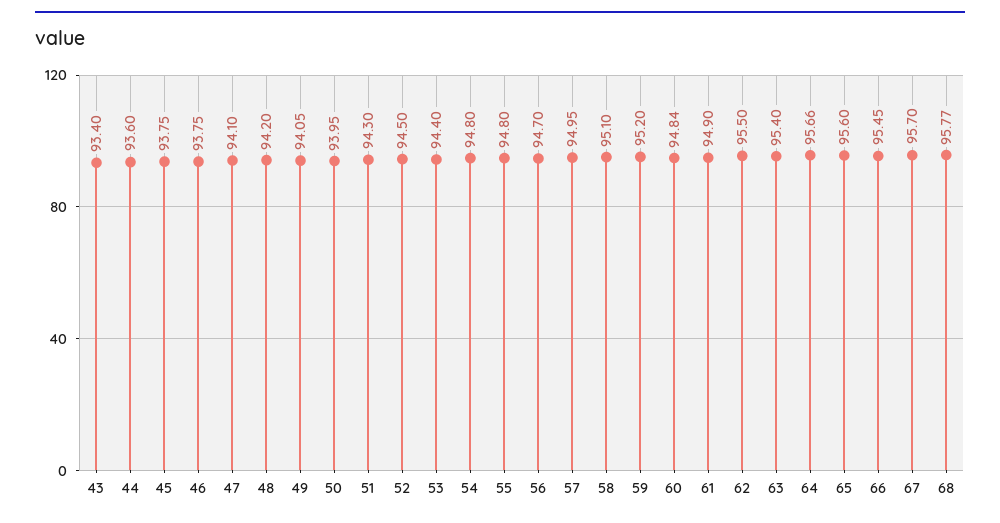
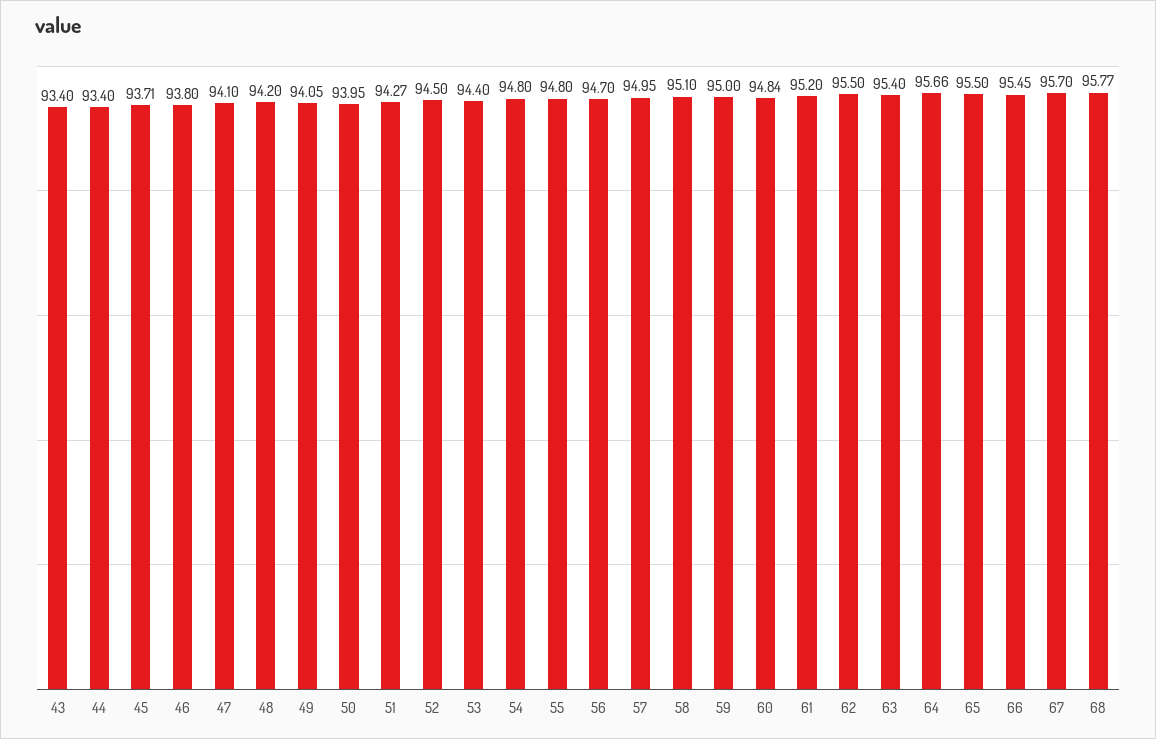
  {
    "43": 93.4,
-   "44": 93.6,
+   "44": 93.4,
-   "45": 93.75,
+   "45": 93.71,
-   "46": 93.75,
+   "46": 93.8,
    "47": 94.1,
    "48": 94.2,
    "49": 94.05,
    "50": 93.95,
-   "51": 94.3,
+   "51": 94.27,
    "52": 94.5,
    "53": 94.4,
    "54": 94.8,
    "55": 94.8,
    "56": 94.7,
    "57": 94.95,
    "58": 95.1,
-   "59": 95.2,
+   "59": 95,
    "60": 94.84,
-   "61": 94.9,
+   "61": 95.2,
    "62": 95.5,
    "63": 95.4,
    "64": 95.66,
-   "65": 95.6,
+   "65": 95.5,
    "66": 95.45,
    "67": 95.7,
    "68": 95.77
  }

